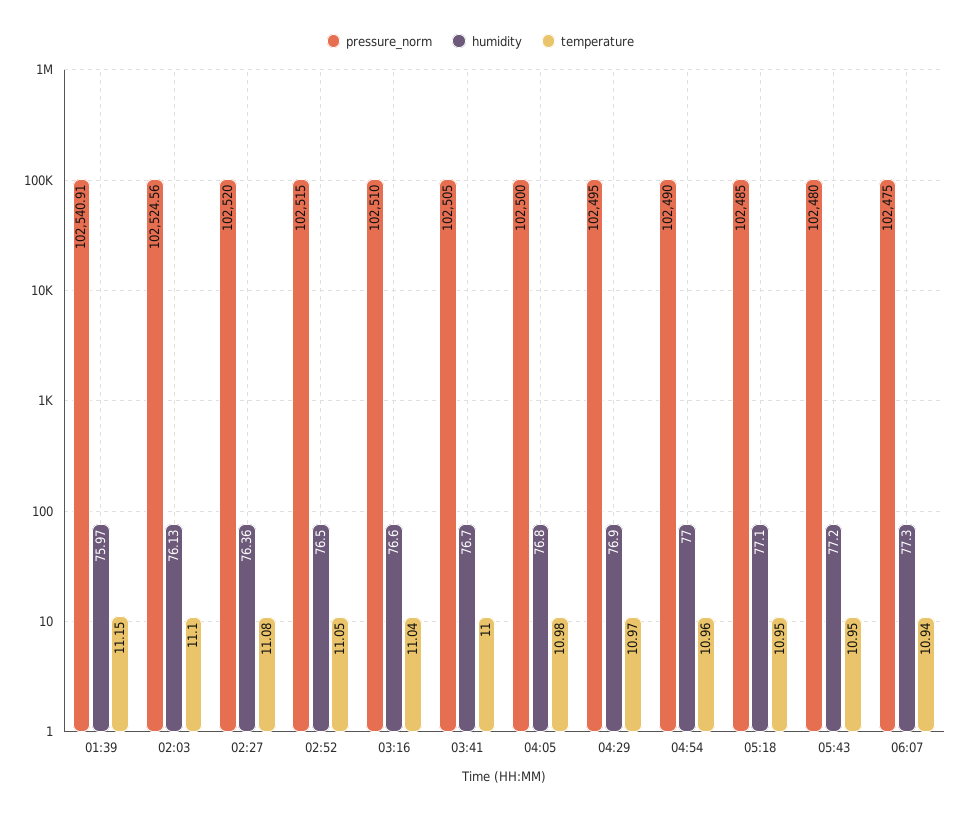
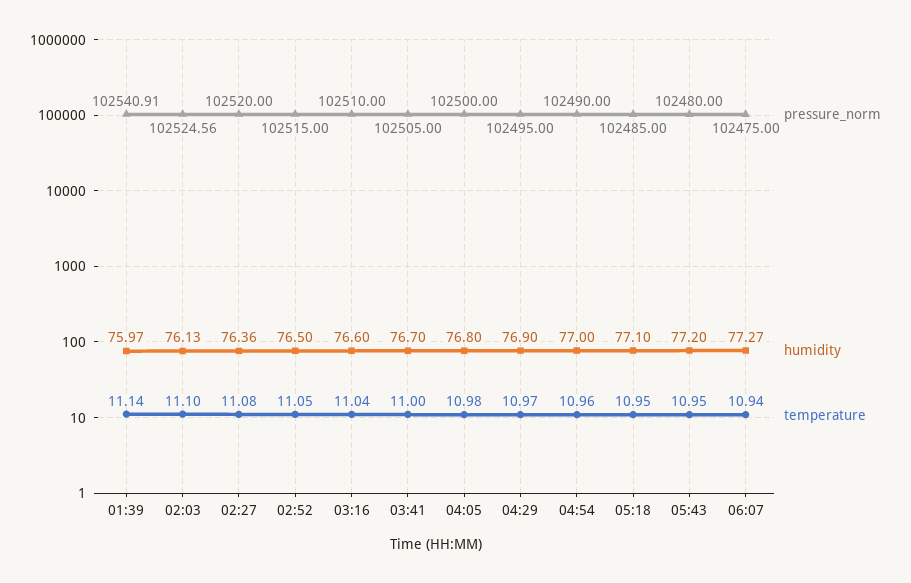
  {
    "pressure_norm": {
      "01:39": 102540.91,
      "02:03": 102524.56,
      "02:27": 102520,
      "02:52": 102515,
      "03:16": 102510,
      "03:41": 102505,
      "04:05": 102500,
      "04:29": 102495,
      "04:54": 102490,
      "05:18": 102485,
      "05:43": 102480,
      "06:07": 102475
    },
    "humidity": {
      "01:39": 75.97,
      "02:03": 76.13,
      "02:27": 76.36,
      "02:52": 76.5,
      "03:16": 76.6,
      "03:41": 76.7,
      "04:05": 76.8,
      "04:29": 76.9,
      "04:54": 77,
      "05:18": 77.1,
      "05:43": 77.2,
-     "06:07": 77.3
+     "06:07": 77.27
    },
    "temperature": {
-     "01:39": 11.15,
+     "01:39": 11.14,
      "02:03": 11.1,
      "02:27": 11.08,
      "02:52": 11.05,
      "03:16": 11.04,
      "03:41": 11,
      "04:05": 10.98,
      "04:29": 10.97,
      "04:54": 10.96,
      "05:18": 10.95,
      "05:43": 10.95,
      "06:07": 10.94
    }
  }

